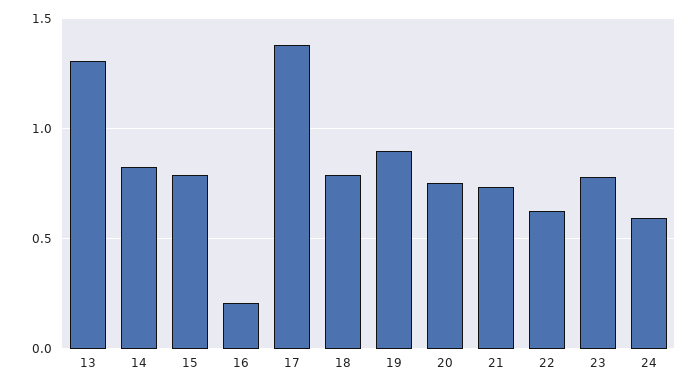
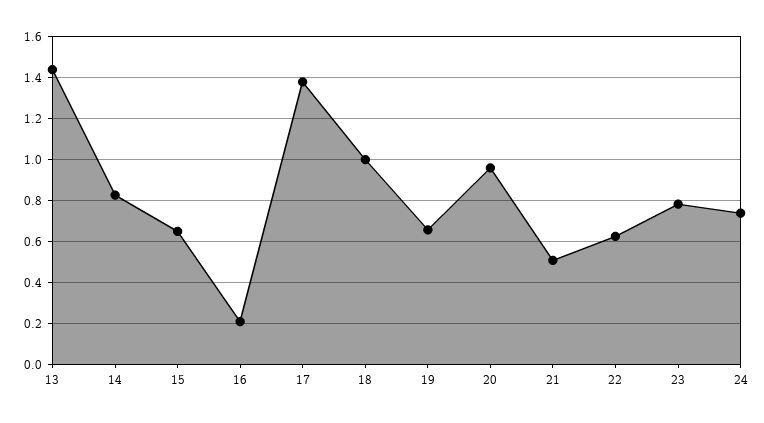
  {
-   "13": 1.3,
+   "13": 1.45,
    "14": 0.85,
-   "15": 0.8,
+   "15": 0.65,
    "16": 0.2,
    "17": 1.4,
-   "18": 0.8,
+   "18": 1,
-   "19": 0.9,
+   "19": 0.65,
-   "20": 0.75,
+   "20": 0.95,
-   "21": 0.75,
+   "21": 0.5,
    "22": 0.65,
    "23": 0.8,
-   "24": 0.6
+   "24": 0.75
  }

